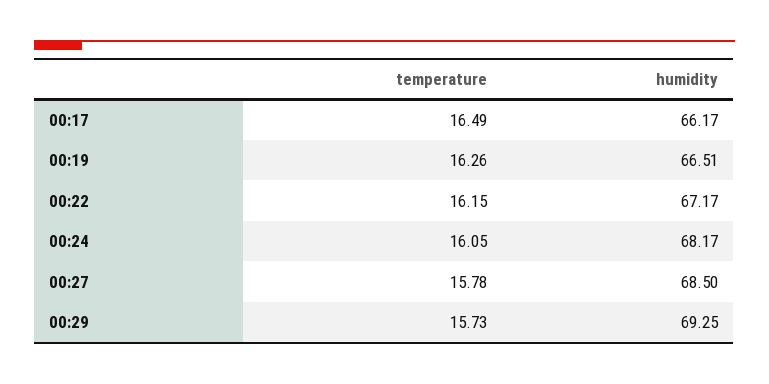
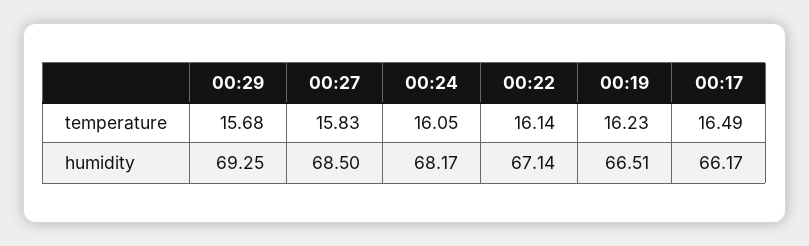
  {
    "temperature": {
      "00:17": 16.49,
-     "00:19": 16.26,
+     "00:19": 16.23,
-     "00:22": 16.15,
+     "00:22": 16.14,
      "00:24": 16.05,
-     "00:27": 15.78,
+     "00:27": 15.83,
-     "00:29": 15.73
+     "00:29": 15.68
    },
    "humidity": {
      "00:17": 66.17,
      "00:19": 66.51,
-     "00:22": 67.17,
+     "00:22": 67.14,
      "00:24": 68.17,
      "00:27": 68.5,
      "00:29": 69.25
    }
  }

